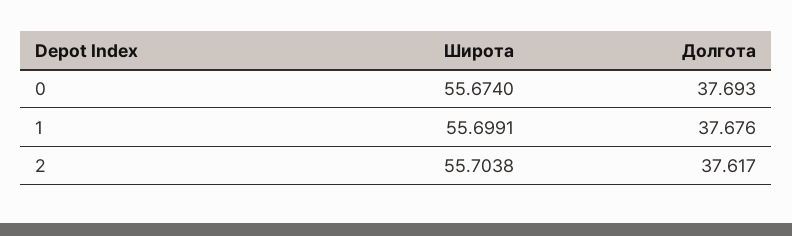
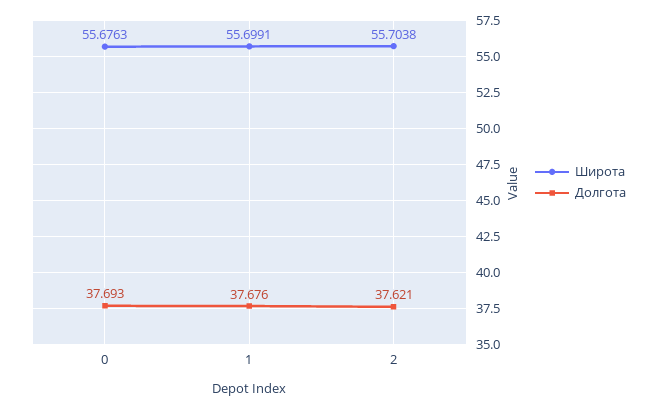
  {
    "Широта": {
-     "0": 55.674,
+     "0": 55.6763,
      "1": 55.6991,
      "2": 55.7038
    },
    "Долгота": {
      "0": 37.693,
      "1": 37.676,
-     "2": 37.617
+     "2": 37.621
    }
  }

